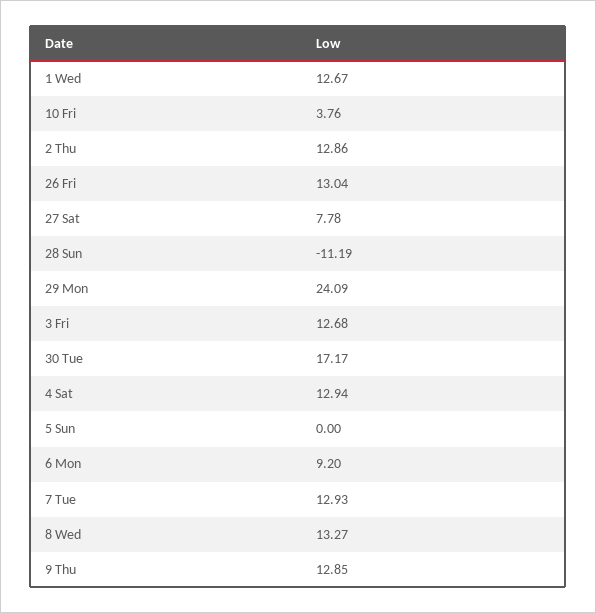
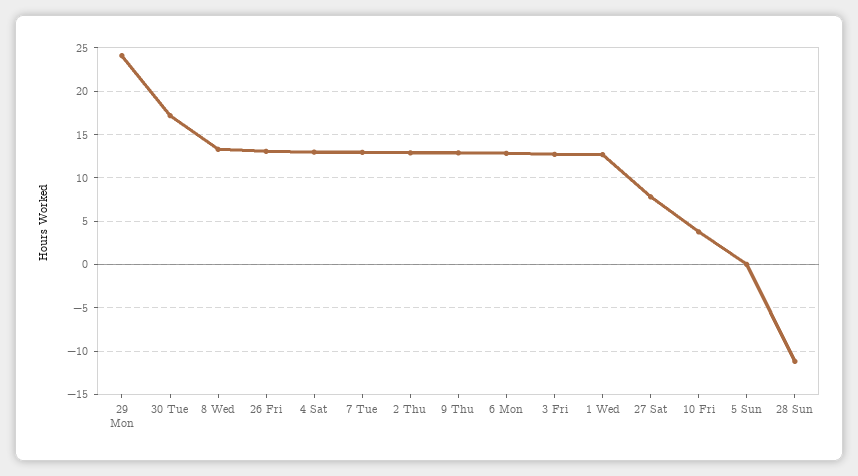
  {
    "1 Wed": 12.67,
    "10 Fri": 3.76,
    "2 Thu": 12.86,
    "26 Fri": 13.04,
    "27 Sat": 7.78,
    "28 Sun": -11.19,
    "29 Mon": 24.09,
    "3 Fri": 12.68,
    "30 Tue": 17.17,
    "4 Sat": 12.94,
    "5 Sun": 0,
-   "6 Mon": 9.2,
+   "6 Mon": 13,
    "7 Tue": 12.93,
    "8 Wed": 13.27,
    "9 Thu": 12.85
  }

